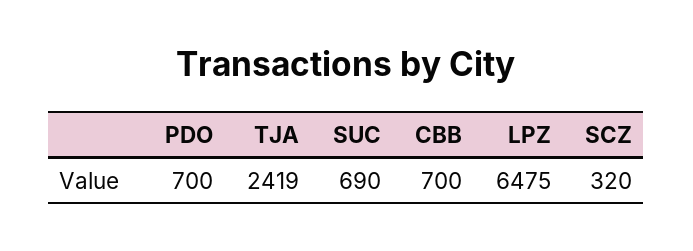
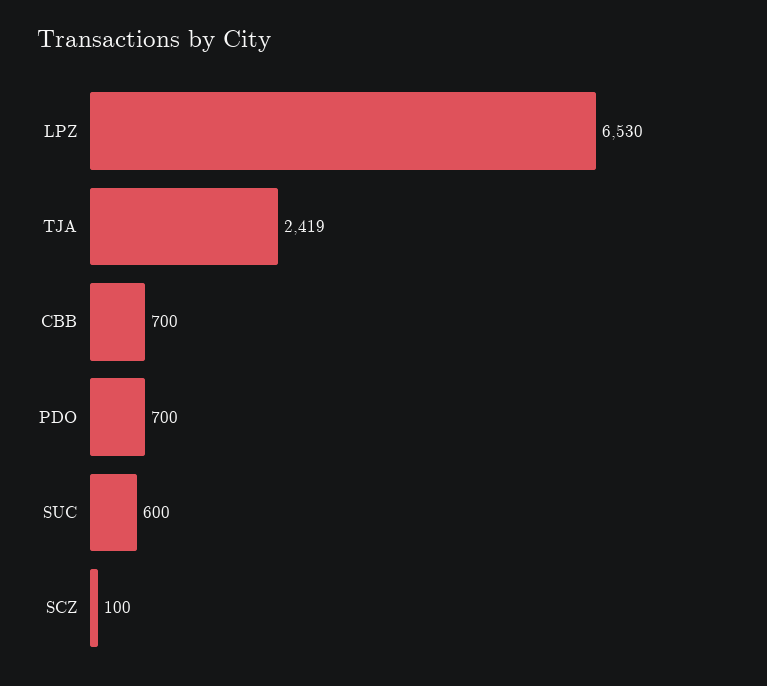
  {
    "PDO": 700,
    "TJA": 2419,
-   "SUC": 690,
+   "SUC": 600,
    "CBB": 700,
-   "LPZ": 6475,
+   "LPZ": 6530,
-   "SCZ": 320
+   "SCZ": 100
  }

